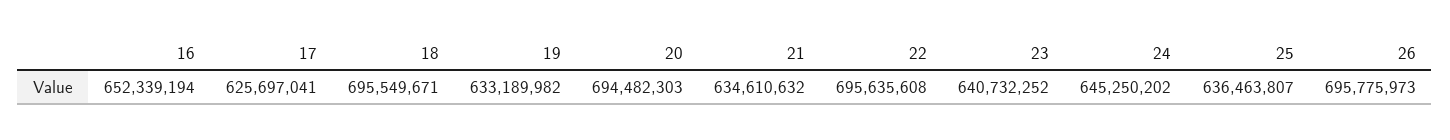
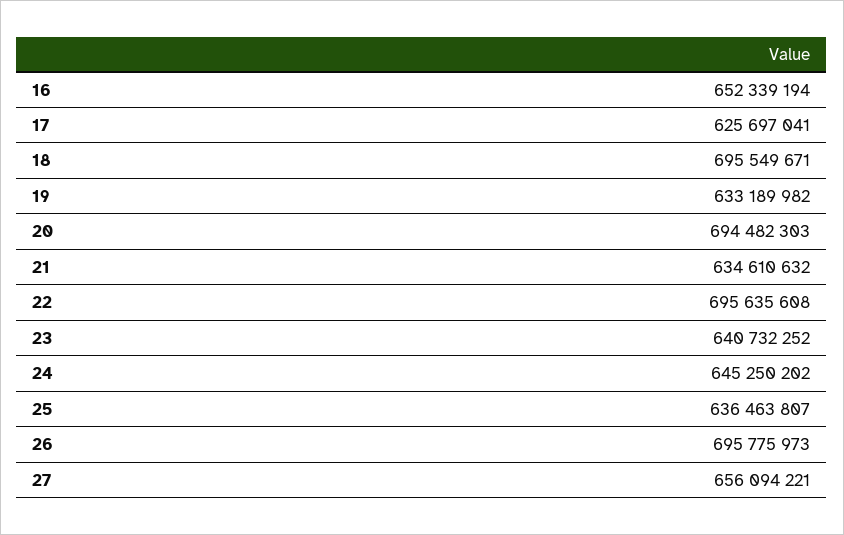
  {
    "16": 652339194,
    "17": 625697041,
    "18": 695549671,
    "19": 633189982,
    "20": 694482303,
    "21": 634610632,
    "22": 695635608,
    "23": 640732252,
    "24": 645250202,
    "25": 636463807,
-   "26": 695775973
+   "26": 695775973,
+   "27": 656094221
  }

